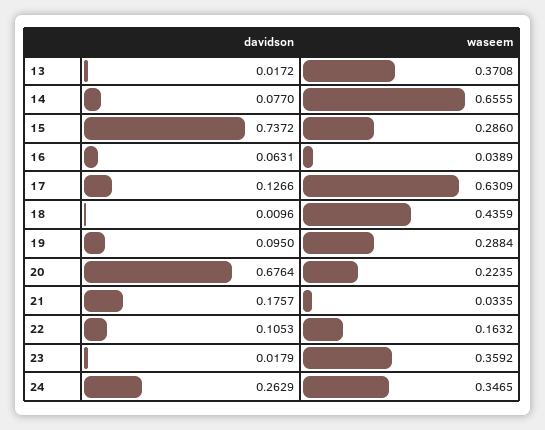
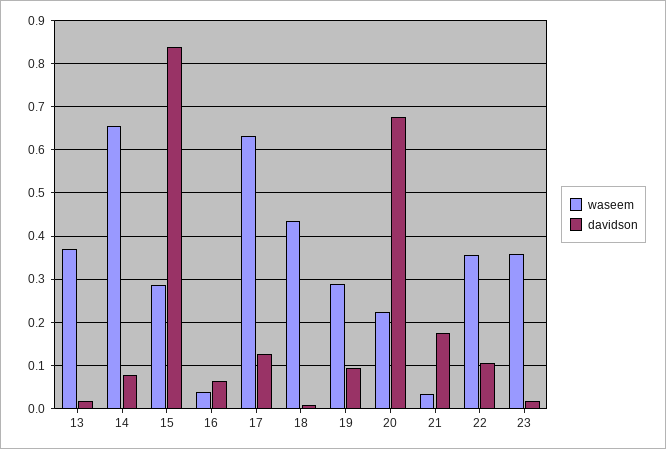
  {
    "davidson": {
      "13": 0.0172,
      "14": 0.077,
-     "15": 0.7372,
+     "15": 0.84,
      "16": 0.0631,
      "17": 0.1266,
      "18": 0.0096,
      "19": 0.095,
      "20": 0.6764,
      "21": 0.1757,
      "22": 0.1053,
-     "23": 0.0179,
+     "23": 0.0179
-     "24": 0.2629
    },
    "waseem": {
      "13": 0.3708,
      "14": 0.6555,
      "15": 0.286,
      "16": 0.0389,
      "17": 0.6309,
      "18": 0.4359,
      "19": 0.2884,
      "20": 0.2235,
      "21": 0.0335,
-     "22": 0.1632,
+     "22": 0.36,
-     "23": 0.3592,
+     "23": 0.3592
-     "24": 0.3465
    }
  }

